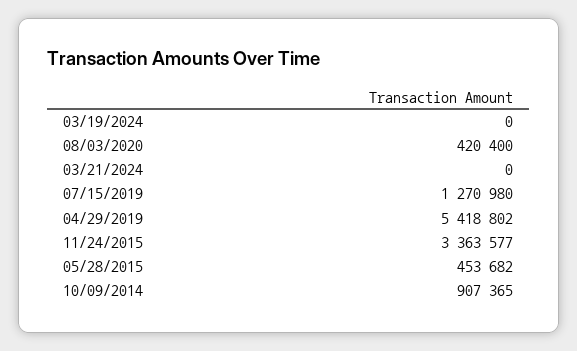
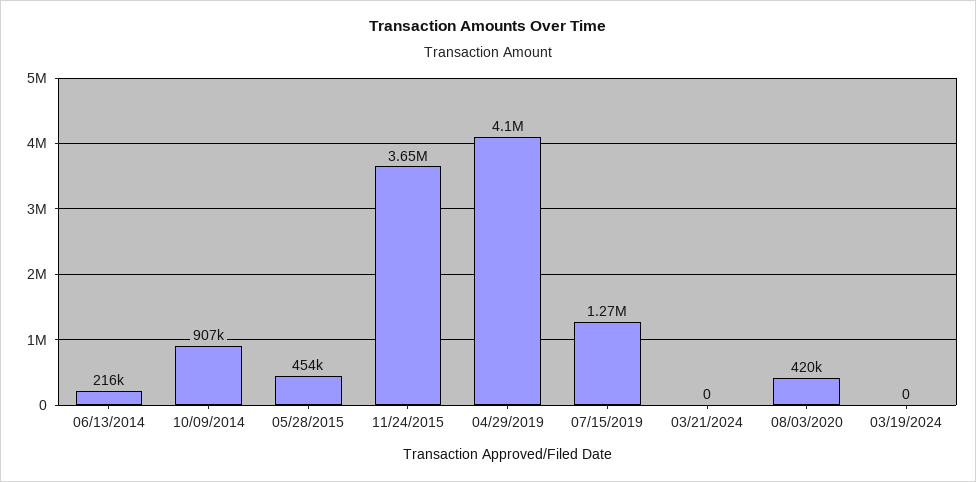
  {
    "03/19/2024": 0,
    "08/03/2020": 420400,
    "03/21/2024": 0,
    "07/15/2019": 1270980,
-   "04/29/2019": 5418802,
+   "04/29/2019": 4100000,
-   "11/24/2015": 3363577,
+   "11/24/2015": 3650000,
    "05/28/2015": 453682,
-   "10/09/2014": 907365
+   "10/09/2014": 907365,
+   "06/13/2014": 216000
  }

